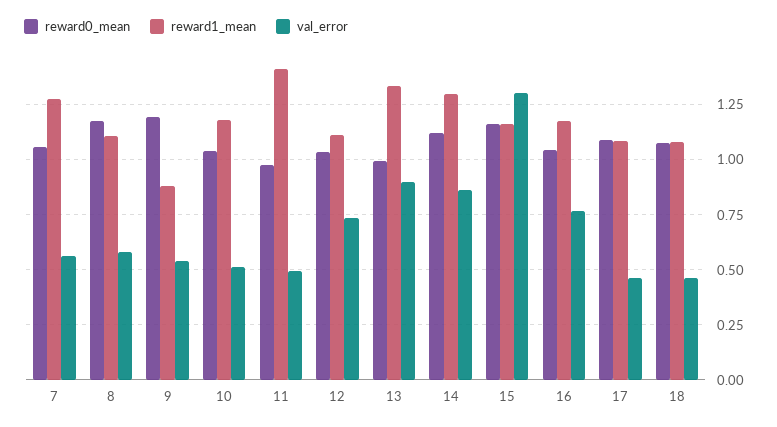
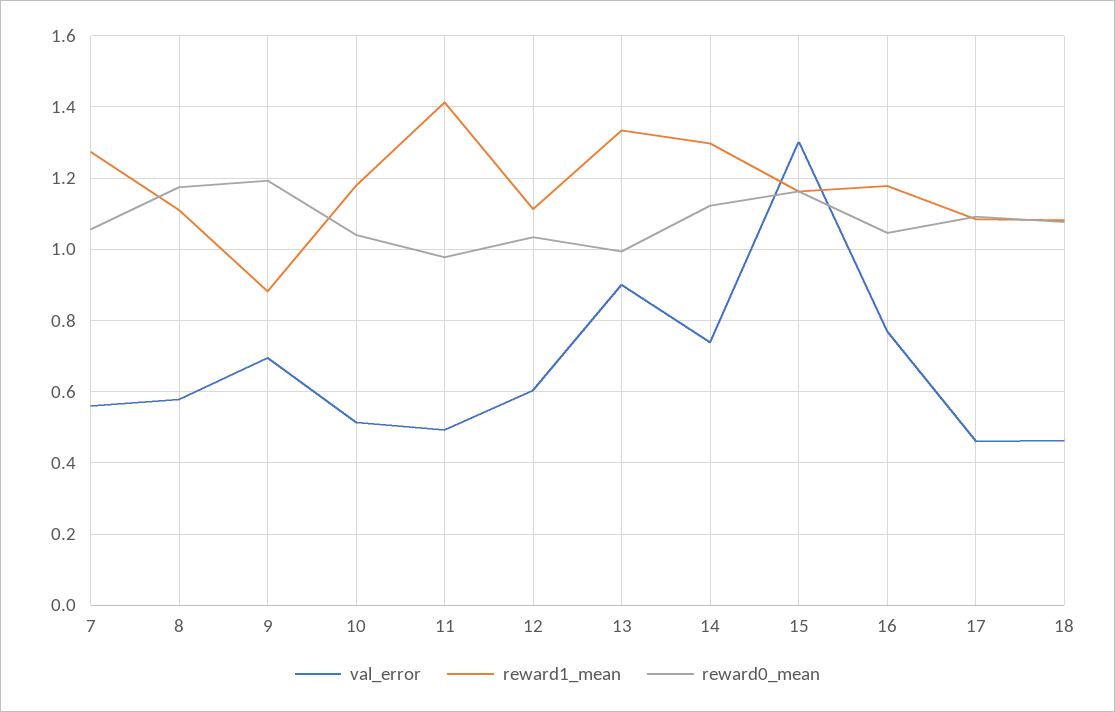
  {
    "reward0_mean": {
      "7": 1.06,
      "8": 1.18,
      "9": 1.2,
      "10": 1.04,
      "11": 0.98,
      "12": 1.04,
      "13": 1,
      "14": 1.12,
      "15": 1.16,
      "16": 1.04,
      "17": 1.1,
      "18": 1.08
    },
    "reward1_mean": {
      "7": 1.28,
      "8": 1.12,
      "9": 0.88,
      "10": 1.18,
      "11": 1.42,
      "12": 1.12,
      "13": 1.34,
      "14": 1.3,
      "15": 1.16,
      "16": 1.18,
      "17": 1.08,
      "18": 1.08
    },
    "val_error": {
      "7": 0.56,
      "8": 0.58,
-     "9": 0.55,
+     "9": 0.7,
      "10": 0.52,
      "11": 0.5,
-     "12": 0.75,
+     "12": 0.6,
      "13": 0.9,
-     "14": 0.85,
+     "14": 0.74,
      "15": 1.3,
      "16": 0.76,
      "17": 0.46,
      "18": 0.46
    }
  }

